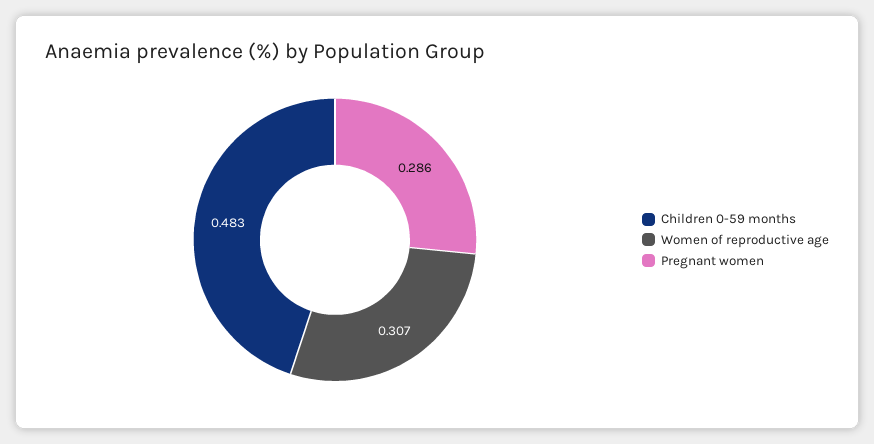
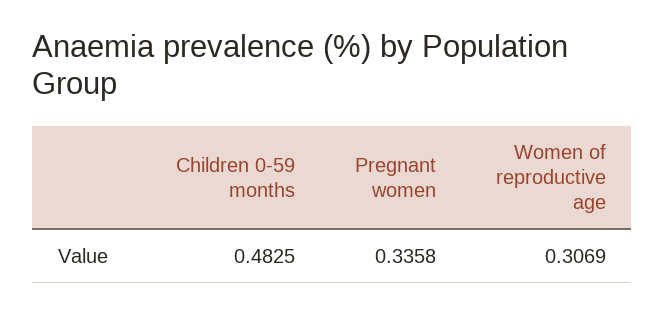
  {
    "Children 0-59 months": 0.4825,
    "Women of reproductive age": 0.3069,
-   "Pregnant women": 0.286
+   "Pregnant women": 0.3358
  }

